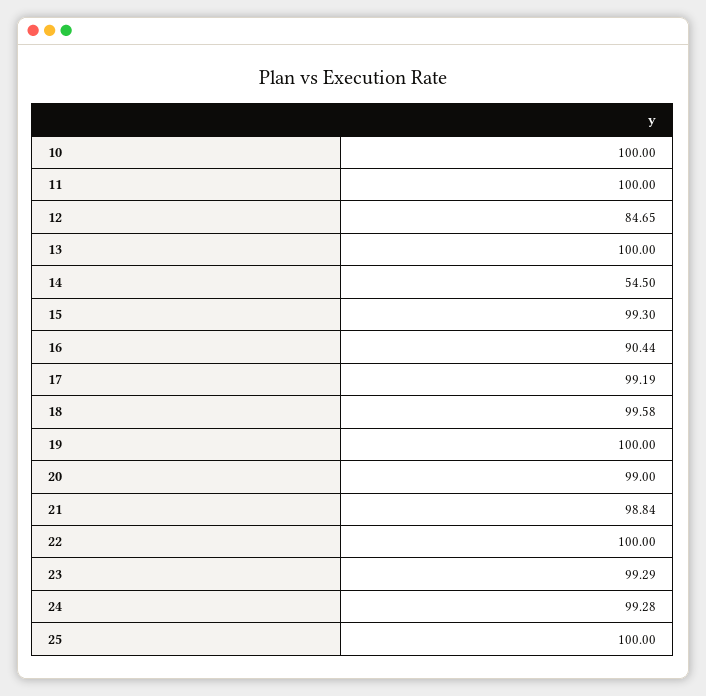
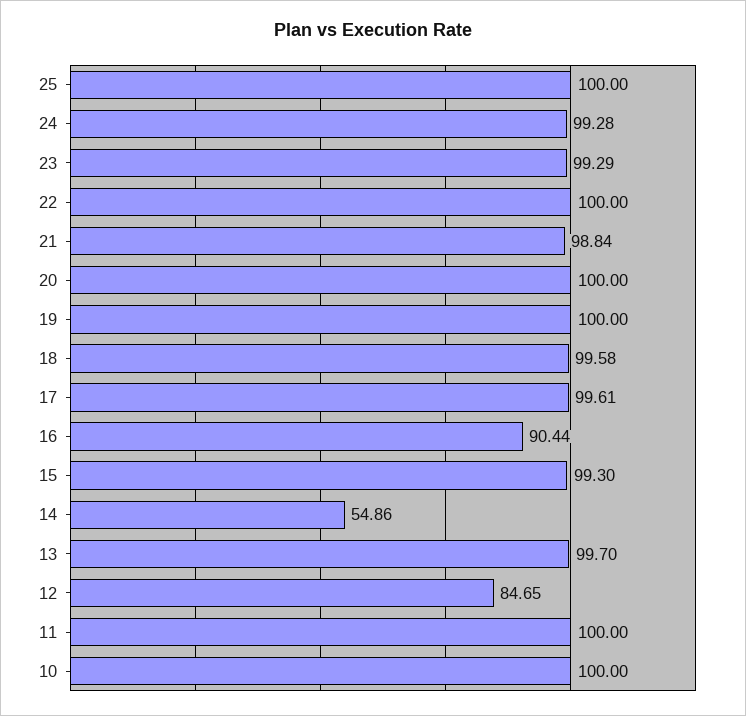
  {
    "10": 100,
    "11": 100,
    "12": 84.65,
-   "13": 100,
+   "13": 99.7,
-   "14": 54.5,
+   "14": 54.86,
    "15": 99.3,
    "16": 90.44,
-   "17": 99.19,
+   "17": 99.61,
    "18": 99.58,
    "19": 100,
-   "20": 99,
+   "20": 100,
    "21": 98.84,
    "22": 100,
    "23": 99.29,
    "24": 99.28,
    "25": 100
  }

